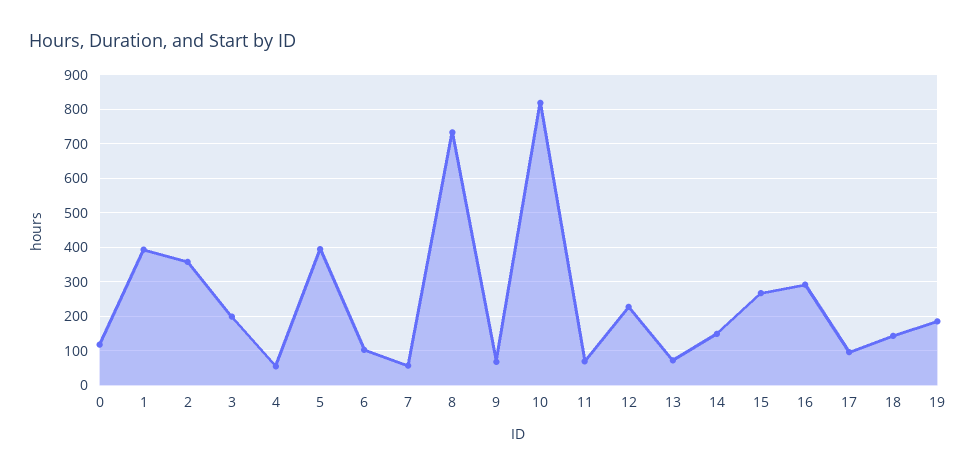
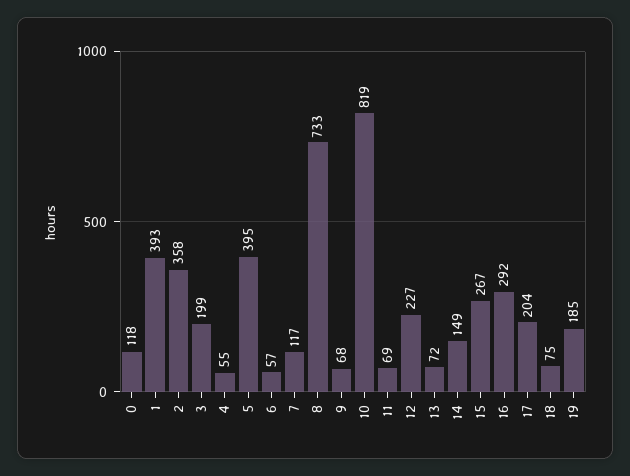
  {
    "0": 118,
    "1": 393,
    "2": 358,
    "3": 199,
    "4": 55,
    "5": 395,
-   "6": 100,
+   "6": 57,
-   "7": 60,
+   "7": 117,
    "8": 733,
    "9": 68,
    "10": 819,
    "11": 69,
    "12": 227,
    "13": 72,
    "14": 149,
    "15": 267,
    "16": 292,
-   "17": 100,
+   "17": 204,
-   "18": 140,
+   "18": 75,
    "19": 185
  }

